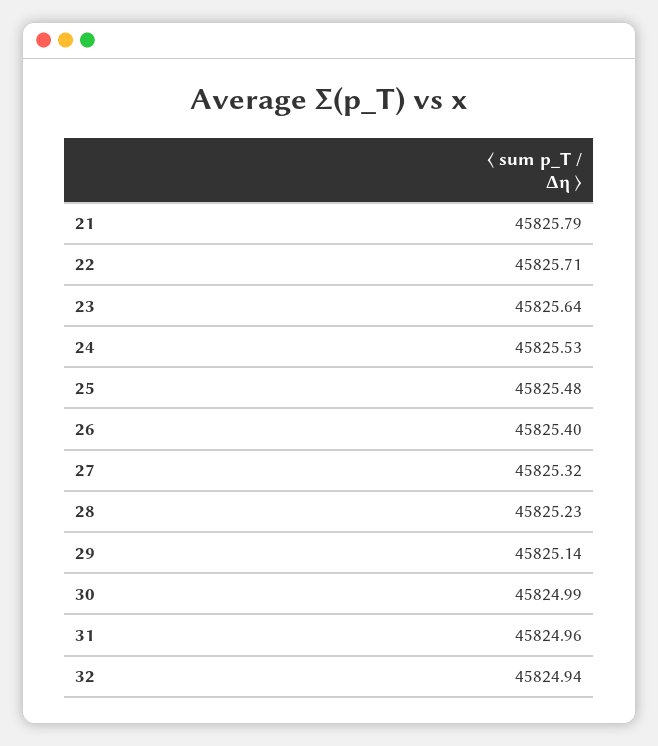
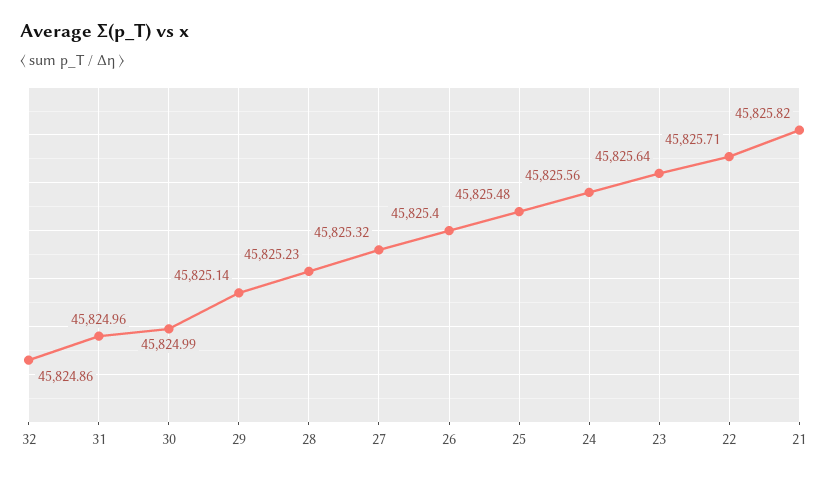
  {
-   "21": 45825.79,
+   "21": 45825.82,
    "22": 45825.71,
    "23": 45825.64,
-   "24": 45825.53,
+   "24": 45825.56,
    "25": 45825.48,
    "26": 45825.4,
    "27": 45825.32,
    "28": 45825.23,
    "29": 45825.14,
    "30": 45824.99,
    "31": 45824.96,
-   "32": 45824.94
+   "32": 45824.86
  }

